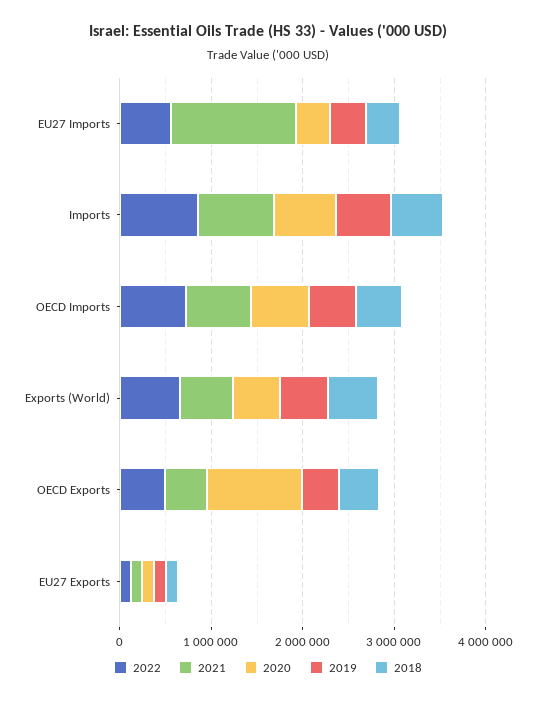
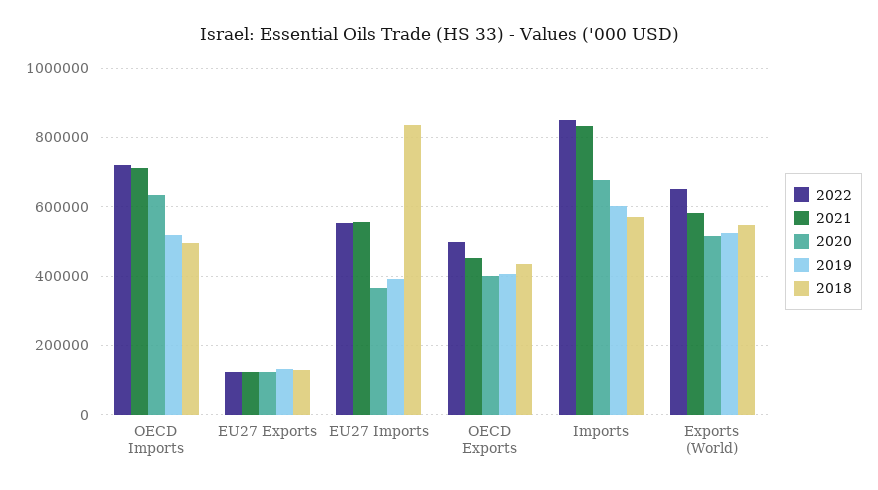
  {
    "2022": {
      "EU27 Imports": 560000,
      "Imports": 840000,
      "OECD Imports": 720000,
      "Exports (World)": 660000,
      "OECD Exports": 500000,
      "EU27 Exports": 120000
    },
    "2021": {
-     "EU27 Imports": 1400000,
+     "EU27 Imports": 560000,
      "Imports": 840000,
      "OECD Imports": 720000,
      "Exports (World)": 580000,
      "OECD Exports": 460000,
      "EU27 Exports": 120000
    },
    "2020": {
      "EU27 Imports": 360000,
      "Imports": 680000,
      "OECD Imports": 640000,
      "Exports (World)": 520000,
-     "OECD Exports": 1000000,
+     "OECD Exports": 400000,
      "EU27 Exports": 120000
    },
    "2019": {
      "EU27 Imports": 400000,
      "Imports": 600000,
      "OECD Imports": 520000,
      "Exports (World)": 520000,
      "OECD Exports": 400000,
      "EU27 Exports": 140000
    },
    "2018": {
-     "EU27 Imports": 400000,
+     "EU27 Imports": 840000,
      "Imports": 580000,
      "OECD Imports": 500000,
      "Exports (World)": 540000,
      "OECD Exports": 440000,
      "EU27 Exports": 140000
    }
  }

